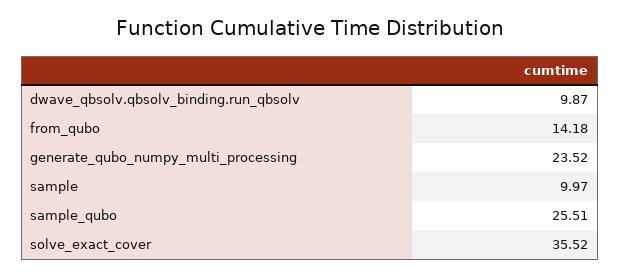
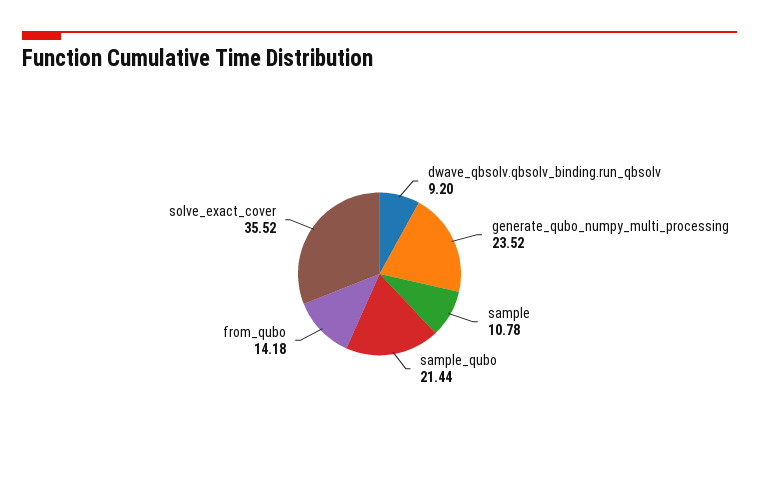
  {
-   "dwave_qbsolv.qbsolv_binding.run_qbsolv": 9.87,
+   "dwave_qbsolv.qbsolv_binding.run_qbsolv": 9.2,
    "from_qubo": 14.18,
    "generate_qubo_numpy_multi_processing": 23.52,
-   "sample": 9.97,
+   "sample": 10.78,
-   "sample_qubo": 25.51,
+   "sample_qubo": 21.44,
    "solve_exact_cover": 35.52
  }

